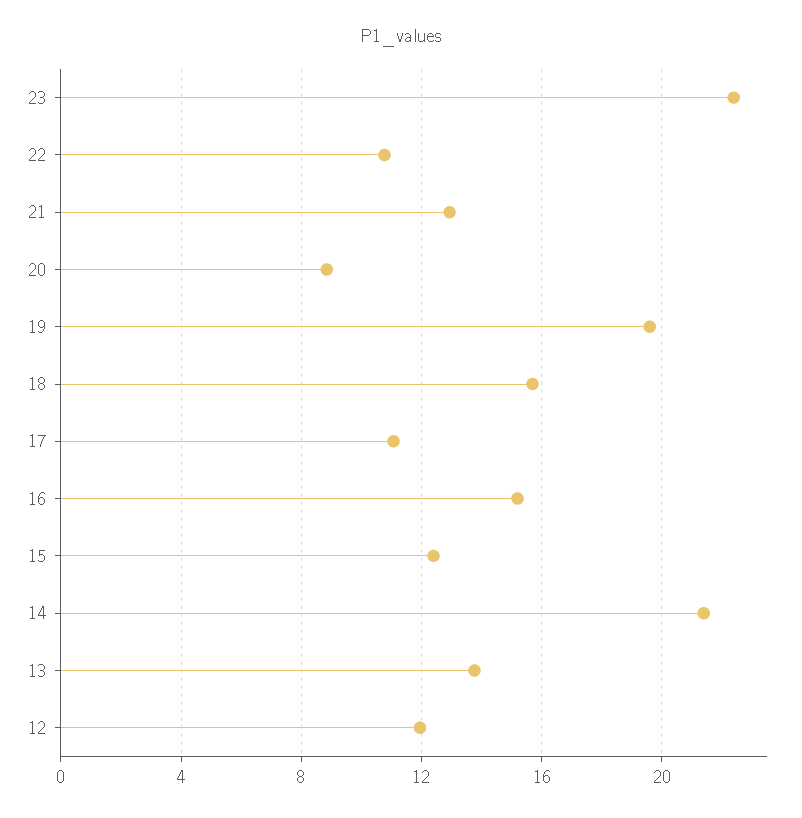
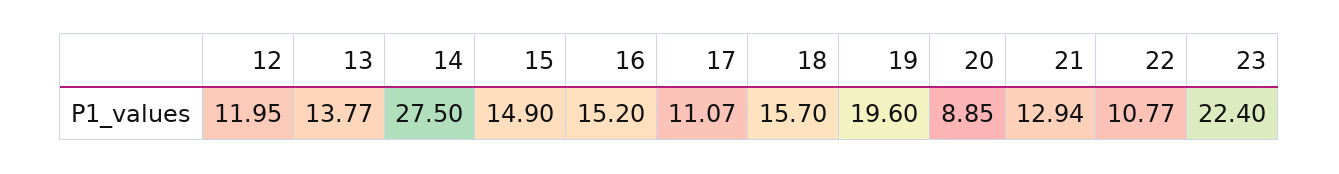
  {
    "23": 22.4,
    "22": 10.77,
    "21": 12.94,
    "20": 8.85,
    "19": 19.6,
    "18": 15.7,
    "17": 11.07,
    "16": 15.2,
-   "15": 12.5,
+   "15": 14.9,
-   "14": 21.5,
+   "14": 27.5,
    "13": 13.77,
    "12": 11.95
  }

